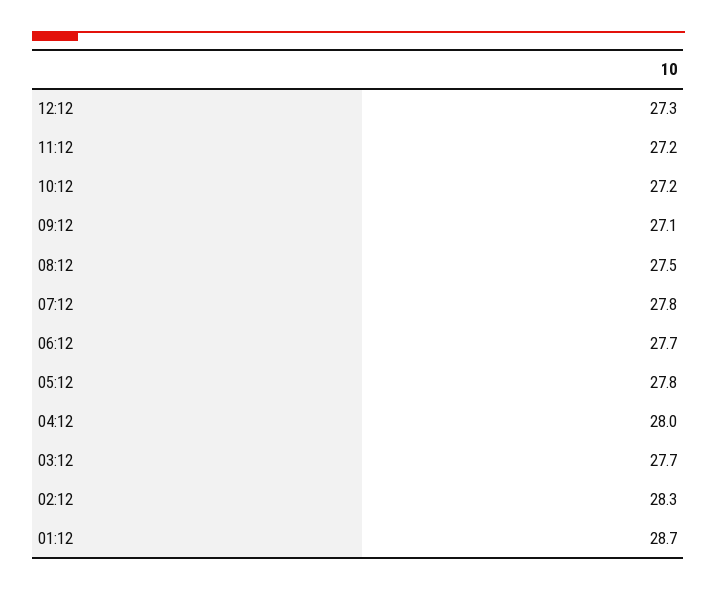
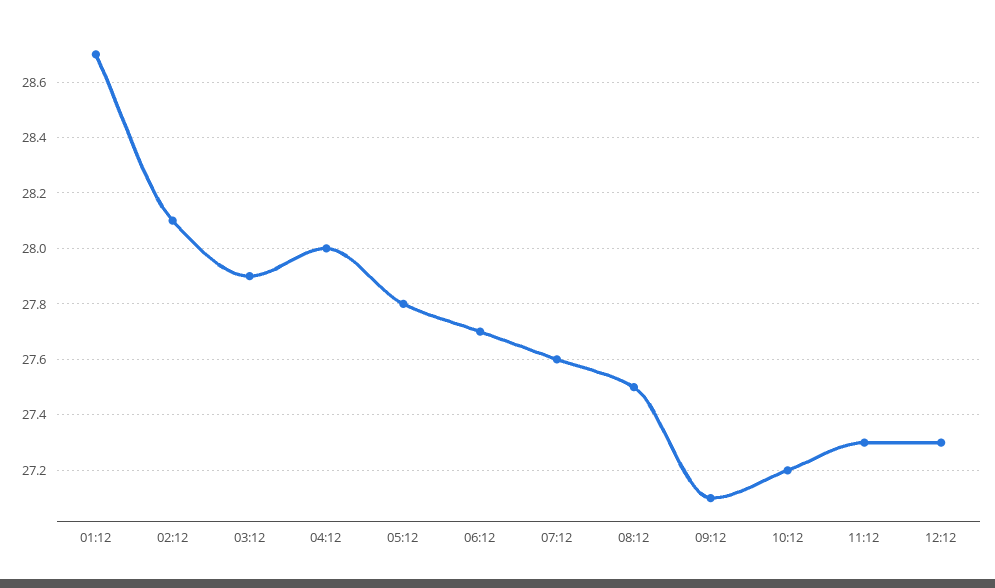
  {
    "12:12": 27.3,
-   "11:12": 27.2,
+   "11:12": 27.3,
    "10:12": 27.2,
    "09:12": 27.1,
    "08:12": 27.5,
-   "07:12": 27.8,
+   "07:12": 27.6,
    "06:12": 27.7,
    "05:12": 27.8,
    "04:12": 28,
-   "03:12": 27.7,
+   "03:12": 27.9,
-   "02:12": 28.3,
+   "02:12": 28.1,
    "01:12": 28.7
  }

